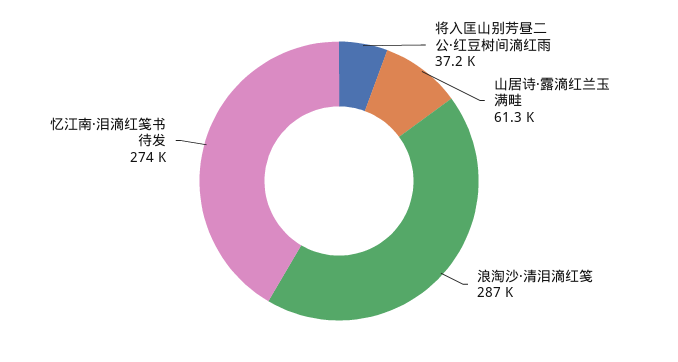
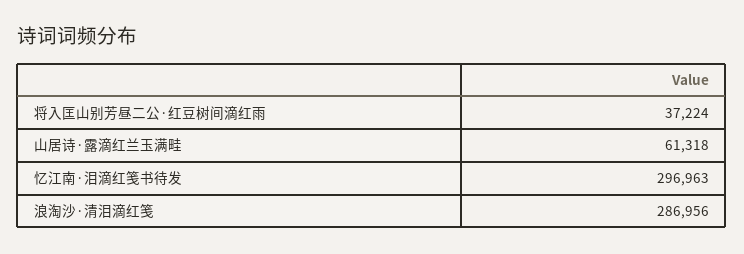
  {
    "将入匡山别芳昼二公·红豆树间滴红雨": 37224,
    "山居诗·露滴红兰玉满畦": 61318,
    "浪淘沙·清泪滴红笺": 286956,
-   "忆江南·泪滴红笺书待发": 274000
+   "忆江南·泪滴红笺书待发": 296963
  }

